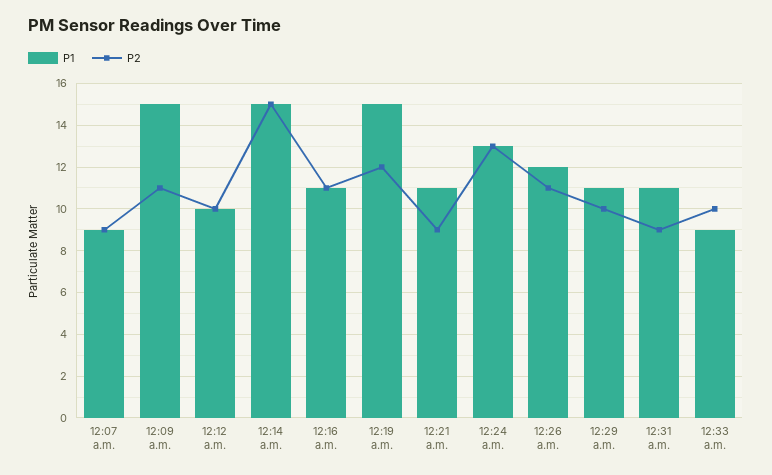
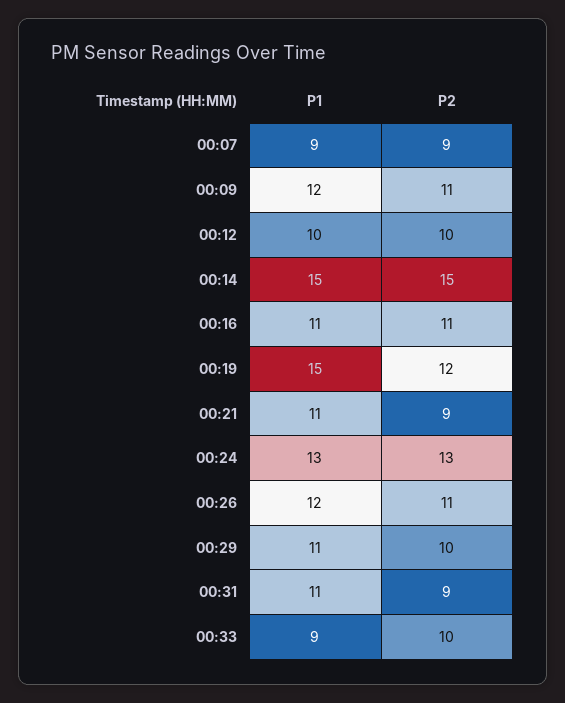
  {
    "P1": {
      "12:07 a.m.": 9,
-     "12:09 a.m.": 15,
+     "12:09 a.m.": 12,
      "12:12 a.m.": 10,
      "12:14 a.m.": 15,
      "12:16 a.m.": 11,
      "12:19 a.m.": 15,
      "12:21 a.m.": 11,
      "12:24 a.m.": 13,
      "12:26 a.m.": 12,
      "12:29 a.m.": 11,
      "12:31 a.m.": 11,
      "12:33 a.m.": 9
    },
    "P2": {
      "12:07 a.m.": 9,
      "12:09 a.m.": 11,
      "12:12 a.m.": 10,
      "12:14 a.m.": 15,
      "12:16 a.m.": 11,
      "12:19 a.m.": 12,
      "12:21 a.m.": 9,
      "12:24 a.m.": 13,
      "12:26 a.m.": 11,
      "12:29 a.m.": 10,
      "12:31 a.m.": 9,
      "12:33 a.m.": 10
    }
  }

